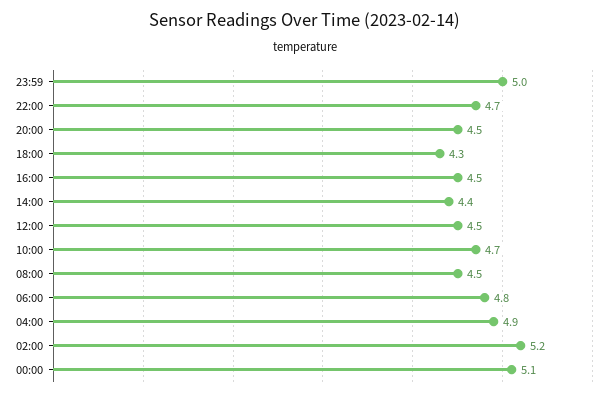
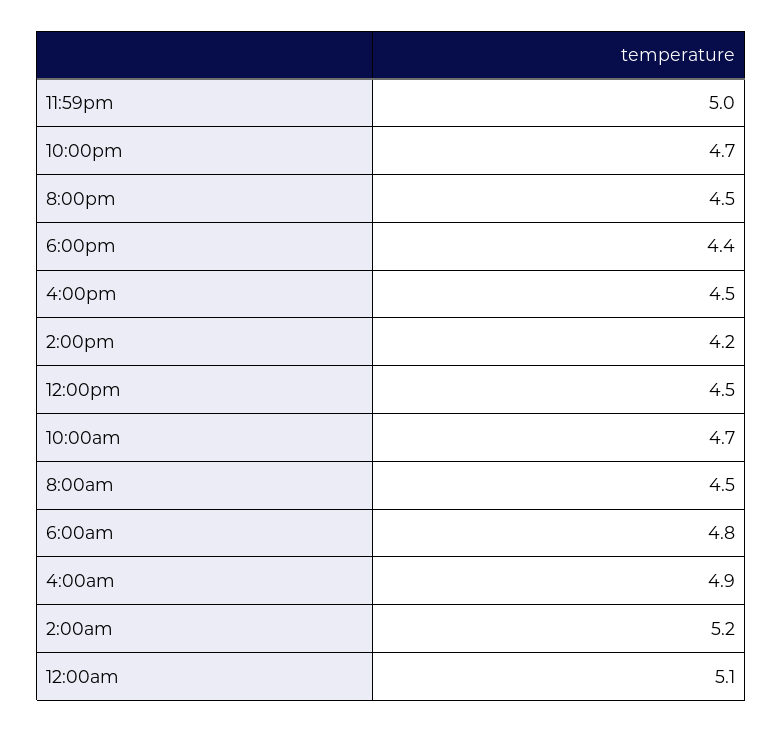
  {
    "23:59": 5,
    "22:00": 4.7,
    "20:00": 4.5,
-   "18:00": 4.3,
+   "18:00": 4.4,
    "16:00": 4.5,
-   "14:00": 4.4,
+   "14:00": 4.2,
    "12:00": 4.5,
    "10:00": 4.7,
    "08:00": 4.5,
    "06:00": 4.8,
    "04:00": 4.9,
    "02:00": 5.2,
    "00:00": 5.1
  }

